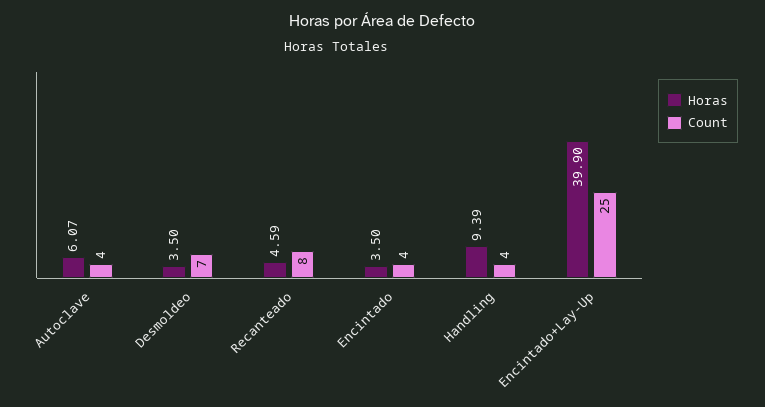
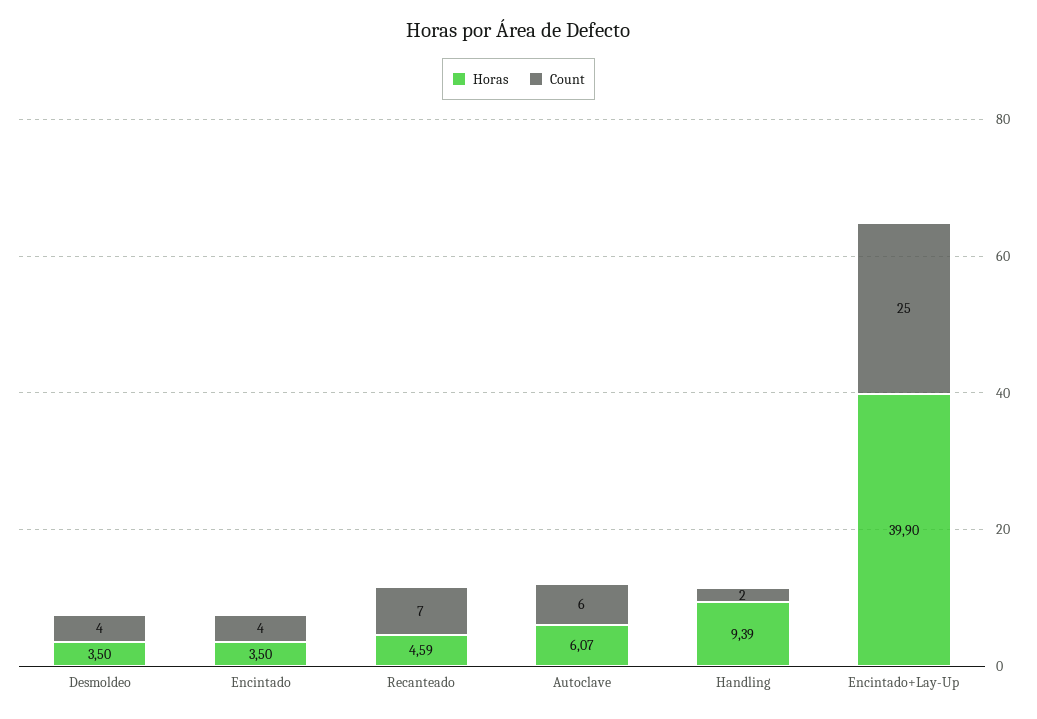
  {
    "Horas": {
      "Autoclave": 6.07,
      "Desmoldeo": 3.5,
      "Recanteado": 4.59,
      "Encintado": 3.5,
      "Handling": 9.39,
      "Encintado+Lay-Up": 39.9
    },
    "Count": {
-     "Autoclave": 4,
+     "Autoclave": 6,
-     "Desmoldeo": 7,
+     "Desmoldeo": 4,
-     "Recanteado": 8,
+     "Recanteado": 7,
      "Encintado": 4,
-     "Handling": 4,
+     "Handling": 2,
      "Encintado+Lay-Up": 25
    }
  }

